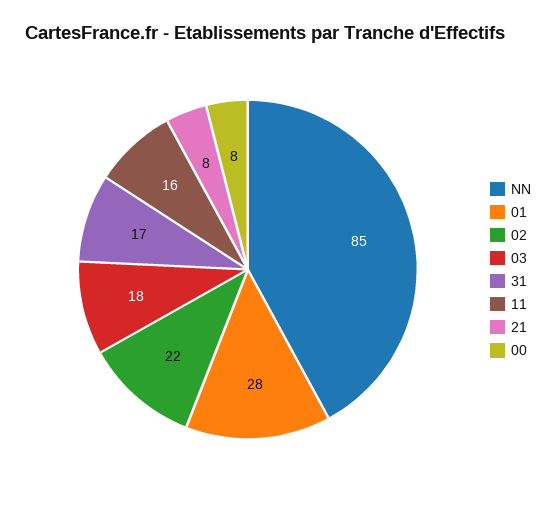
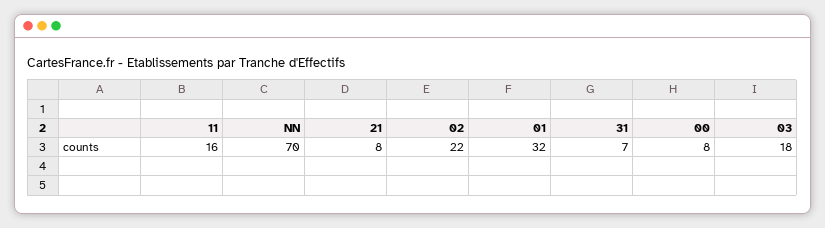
  {
-   "NN": 85,
+   "NN": 70,
-   "01": 28,
+   "01": 32,
    "02": 22,
    "03": 18,
-   "31": 17,
+   "31": 7,
    "11": 16,
    "21": 8,
    "00": 8
  }

